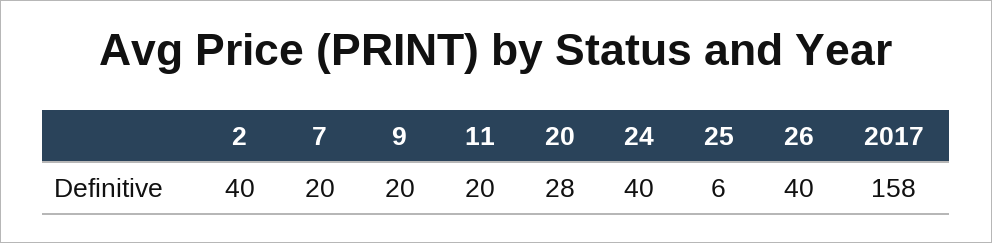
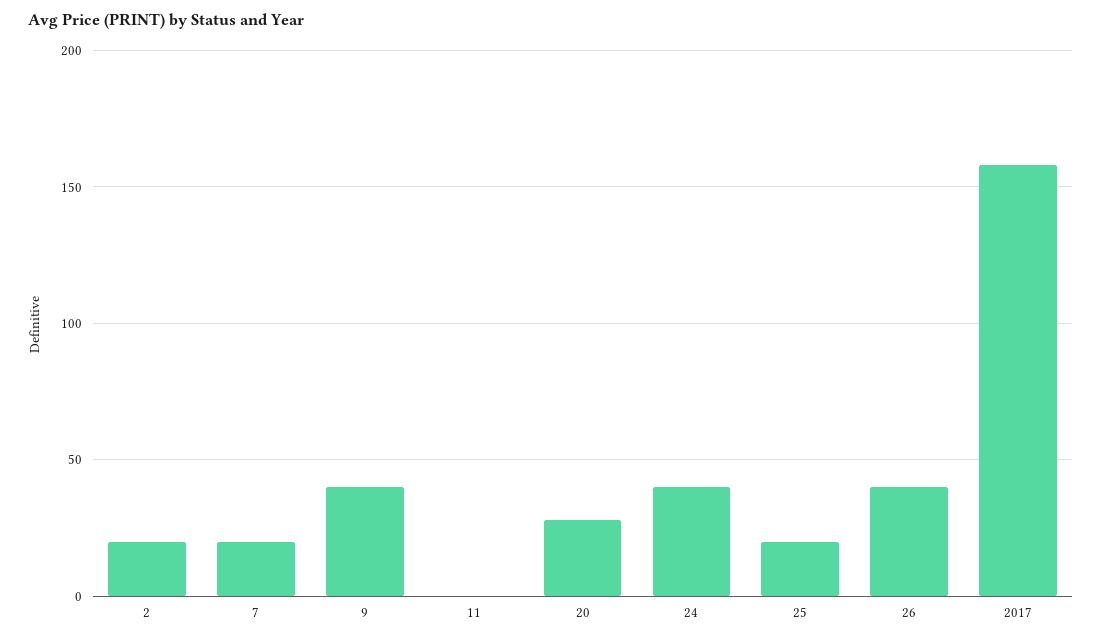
  {
-   "2": 40,
+   "2": 20,
    "7": 20,
-   "9": 20,
+   "9": 40,
-   "11": 20,
+   "11": 0,
    "20": 28,
    "24": 40,
-   "25": 6,
+   "25": 20,
    "26": 40,
    "2017": 158
  }

